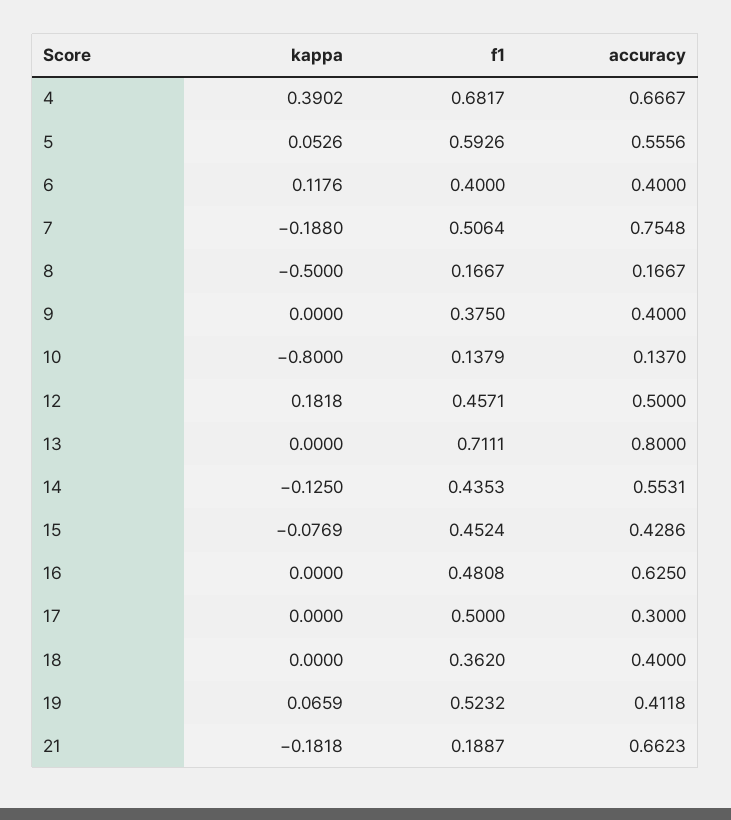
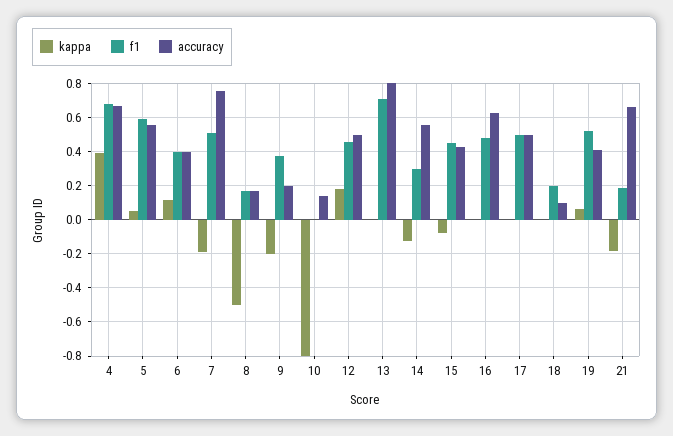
  {
    "kappa": {
      "4": 0.3902,
      "5": 0.0526,
      "6": 0.1176,
      "7": -0.188,
      "8": -0.5,
-     "9": 0,
+     "9": -0.2,
      "10": -0.8,
      "12": 0.1818,
      "13": 0,
      "14": -0.125,
      "15": -0.0769,
      "16": 0,
      "17": 0,
      "18": 0,
      "19": 0.0659,
      "21": -0.1818
    },
    "f1": {
      "4": 0.6817,
      "5": 0.5926,
      "6": 0.4,
      "7": 0.5064,
      "8": 0.1667,
      "9": 0.375,
-     "10": 0.1379,
+     "10": 0,
      "12": 0.4571,
      "13": 0.7111,
-     "14": 0.4353,
+     "14": 0.3,
      "15": 0.4524,
      "16": 0.4808,
      "17": 0.5,
-     "18": 0.362,
+     "18": 0.2,
      "19": 0.5232,
      "21": 0.1887
    },
    "accuracy": {
      "4": 0.6667,
      "5": 0.5556,
      "6": 0.4,
      "7": 0.7548,
      "8": 0.1667,
-     "9": 0.4,
+     "9": 0.2,
      "10": 0.137,
      "12": 0.5,
      "13": 0.8,
      "14": 0.5531,
      "15": 0.4286,
      "16": 0.625,
-     "17": 0.3,
+     "17": 0.5,
-     "18": 0.4,
+     "18": 0.1,
      "19": 0.4118,
      "21": 0.6623
    }
  }

